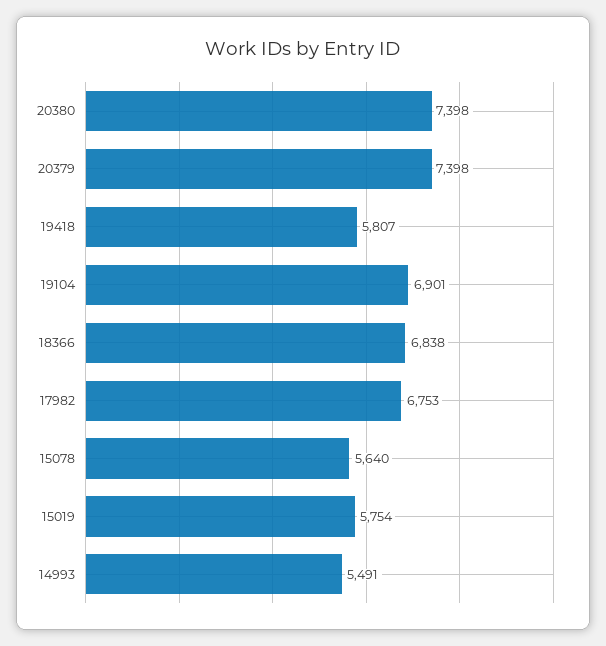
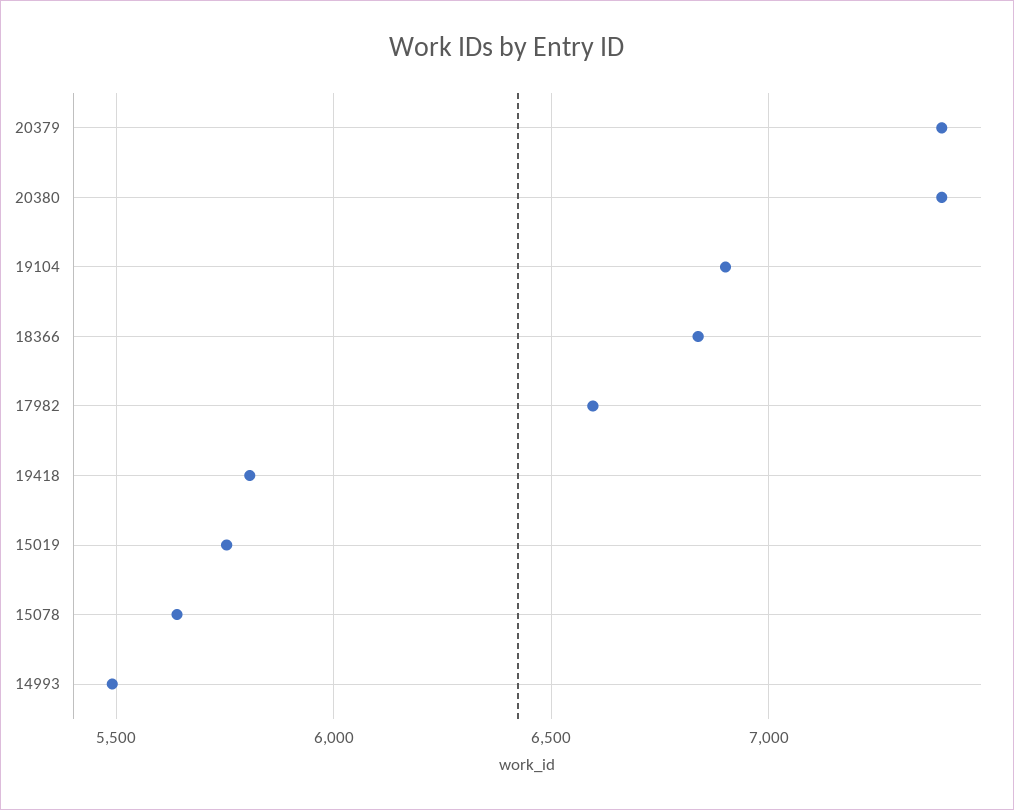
  {
    "20380": 7398,
    "20379": 7398,
    "19418": 5807,
    "19104": 6901,
    "18366": 6838,
-   "17982": 6753,
+   "17982": 6600,
    "15078": 5640,
    "15019": 5754,
    "14993": 5491
  }

